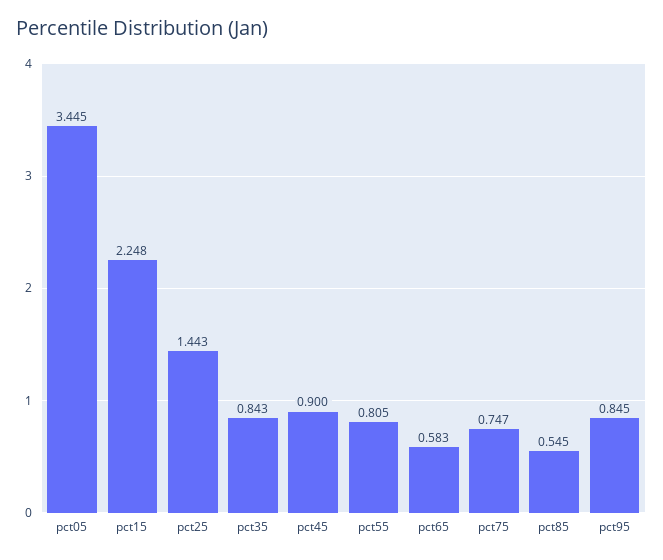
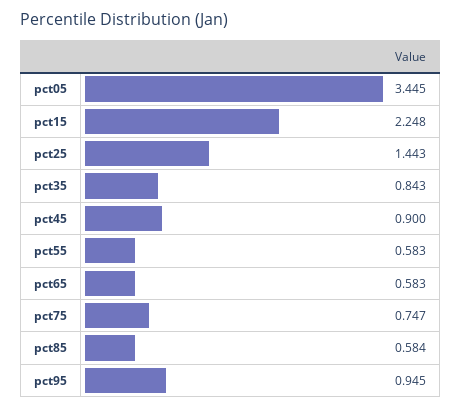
  {
    "pct05": 3.445,
    "pct15": 2.248,
    "pct25": 1.443,
    "pct35": 0.843,
    "pct45": 0.9,
-   "pct55": 0.805,
+   "pct55": 0.583,
    "pct65": 0.583,
    "pct75": 0.747,
-   "pct85": 0.545,
+   "pct85": 0.584,
-   "pct95": 0.845
+   "pct95": 0.945
  }

